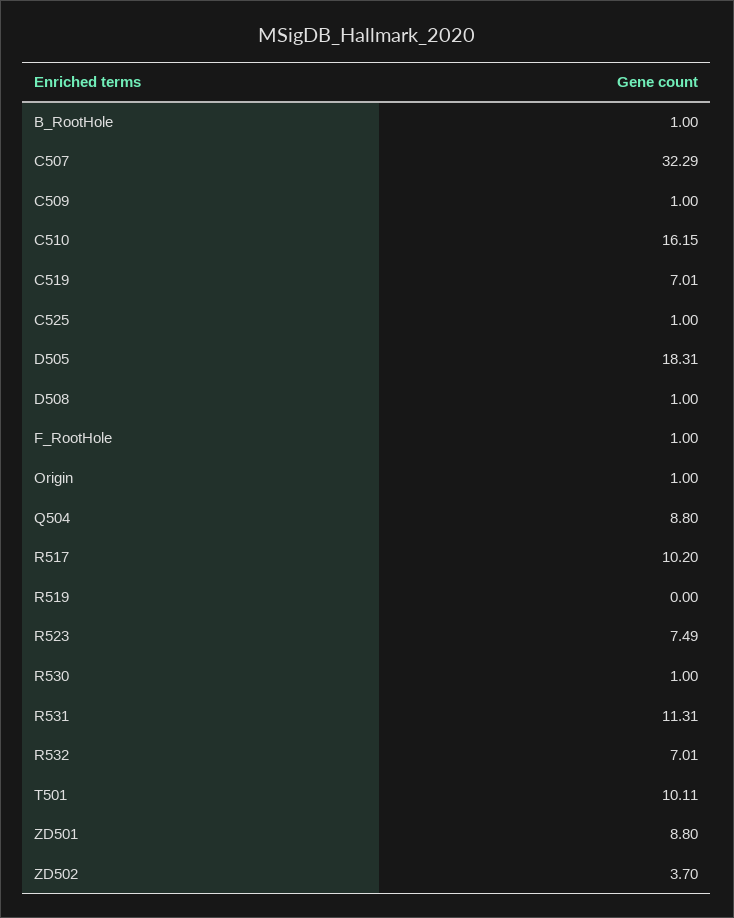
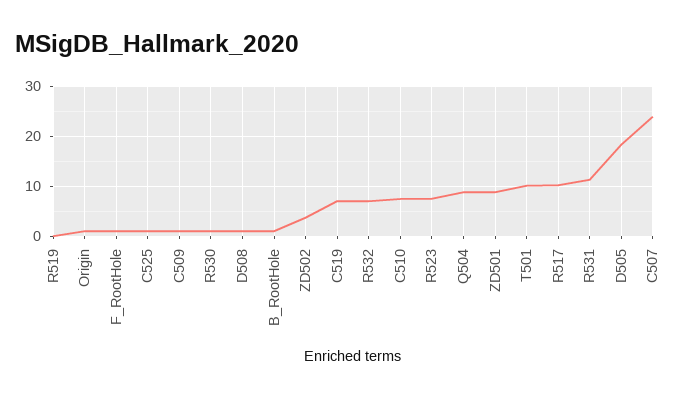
  {
    "B_RootHole": 1,
-   "C507": 32.29,
+   "C507": 24,
    "C509": 1,
-   "C510": 16.15,
+   "C510": 8,
    "C519": 7.01,
    "C525": 1,
    "D505": 18.31,
    "D508": 1,
    "F_RootHole": 1,
    "Origin": 1,
    "Q504": 8.8,
    "R517": 10.2,
    "R519": 0,
    "R523": 7.49,
    "R530": 1,
    "R531": 11.31,
    "R532": 7.01,
    "T501": 10.11,
    "ZD501": 8.8,
    "ZD502": 3.7
  }

